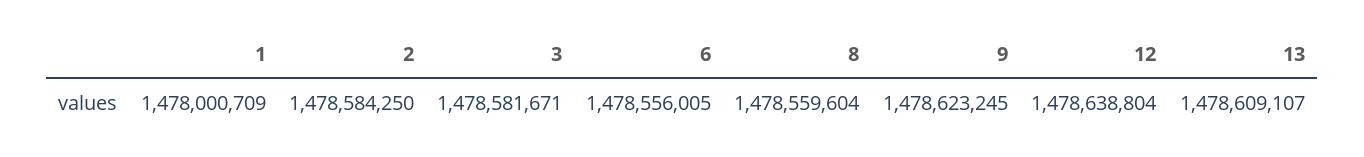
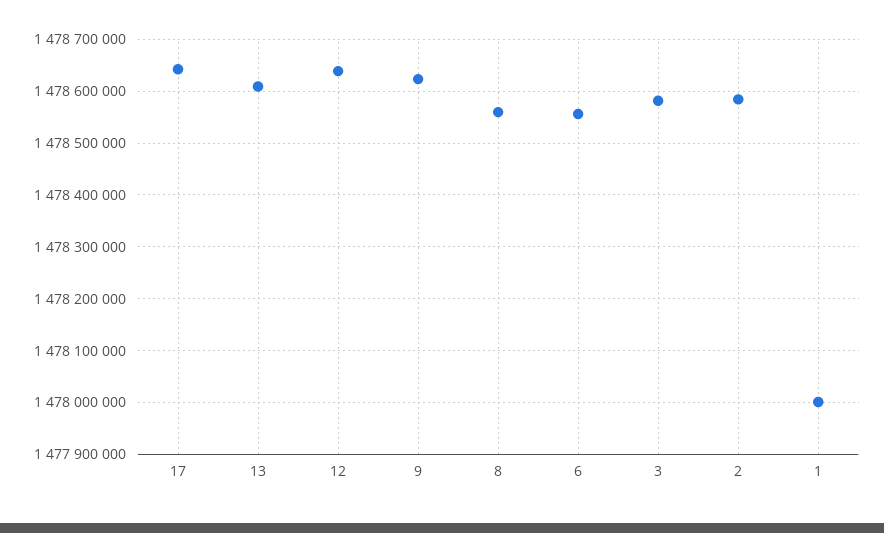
  {
    "1": 1478000709,
    "2": 1478584250,
    "3": 1478581671,
    "6": 1478556005,
    "8": 1478559604,
    "9": 1478623245,
    "12": 1478638804,
-   "13": 1478609107
+   "13": 1478609107,
+   "17": 1478640000
  }

